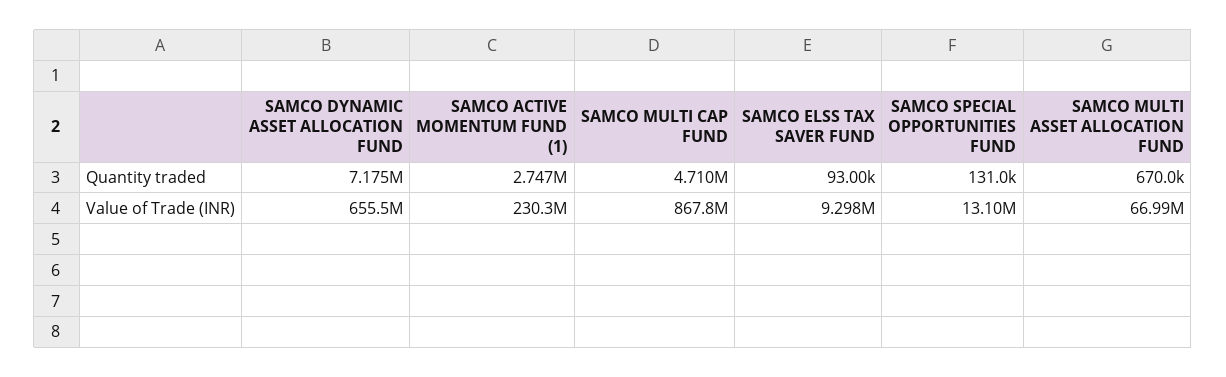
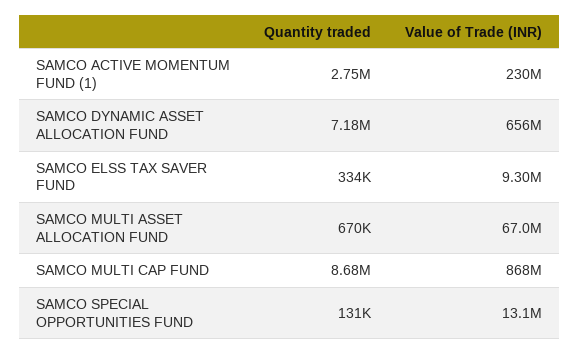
  {
    "SAMCO DYNAMIC ASSET ALLOCATION FUND": {
      "Quantity traded": 7175000,
      "Value of Trade (INR)": 655500000
    },
    "SAMCO ACTIVE MOMENTUM FUND (1)": {
      "Quantity traded": 2747000,
      "Value of Trade (INR)": 230300000
    },
    "SAMCO MULTI CAP FUND": {
-     "Quantity traded": 4710000,
+     "Quantity traded": 8680000,
      "Value of Trade (INR)": 867800000
    },
    "SAMCO ELSS TAX SAVER FUND": {
-     "Quantity traded": 93000,
+     "Quantity traded": 334000,
      "Value of Trade (INR)": 9298000
    },
    "SAMCO SPECIAL OPPORTUNITIES FUND": {
      "Quantity traded": 131000,
      "Value of Trade (INR)": 13100000
    },
    "SAMCO MULTI ASSET ALLOCATION FUND": {
      "Quantity traded": 670000,
      "Value of Trade (INR)": 66990000
    }
  }

